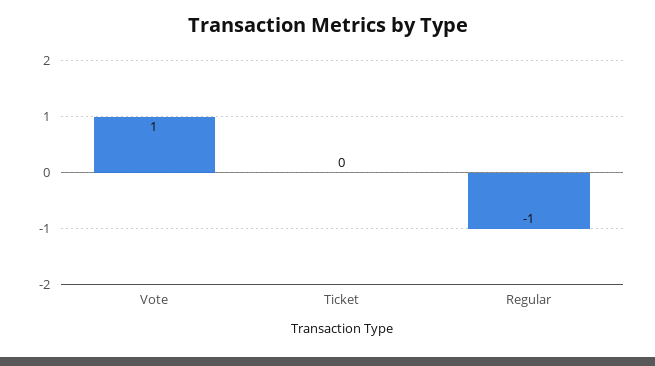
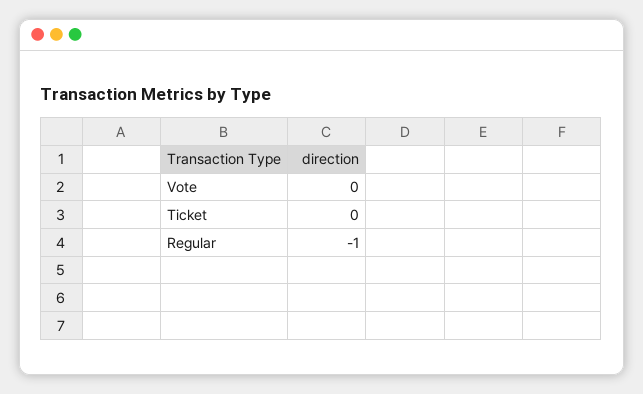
  {
-   "Vote": 1,
+   "Vote": 0,
    "Ticket": 0,
    "Regular": -1
  }

